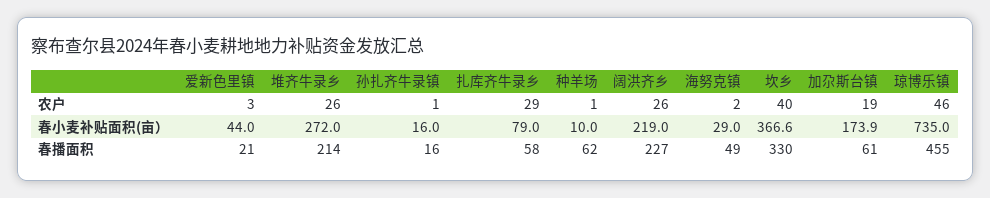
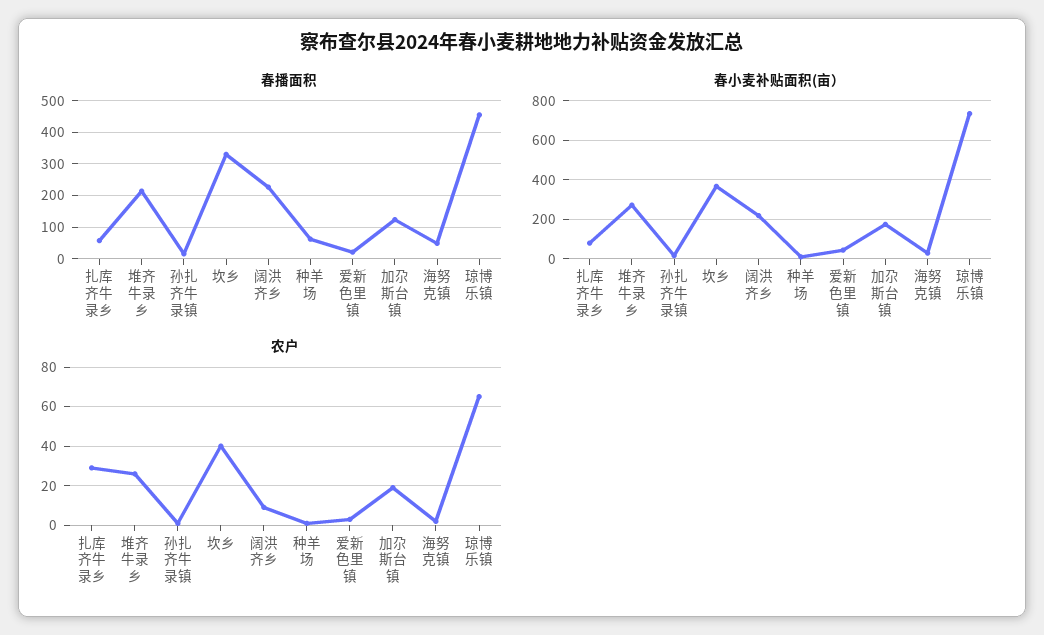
  {
    "农户": {
      "爱新色里镇": 3,
      "堆齐牛录乡": 26,
      "孙扎齐牛录镇": 1,
      "扎库齐牛录乡": 29,
      "种羊场": 1,
-     "阔洪齐乡": 26,
+     "阔洪齐乡": 10,
      "海努克镇": 2,
      "坎乡": 40,
      "加尕斯台镇": 19,
-     "琼博乐镇": 46
+     "琼博乐镇": 65
    },
    "春小麦补贴面积(亩）": {
      "爱新色里镇": 44,
      "堆齐牛录乡": 272,
      "孙扎齐牛录镇": 16,
      "扎库齐牛录乡": 79,
      "种羊场": 10,
      "阔洪齐乡": 219,
      "海努克镇": 29,
      "坎乡": 366.6,
      "加尕斯台镇": 173.9,
      "琼博乐镇": 735
    },
    "春播面积": {
      "爱新色里镇": 21,
      "堆齐牛录乡": 214,
      "孙扎齐牛录镇": 16,
      "扎库齐牛录乡": 58,
      "种羊场": 62,
      "阔洪齐乡": 227,
      "海努克镇": 49,
      "坎乡": 330,
-     "加尕斯台镇": 61,
+     "加尕斯台镇": 120,
      "琼博乐镇": 455
    }
  }

